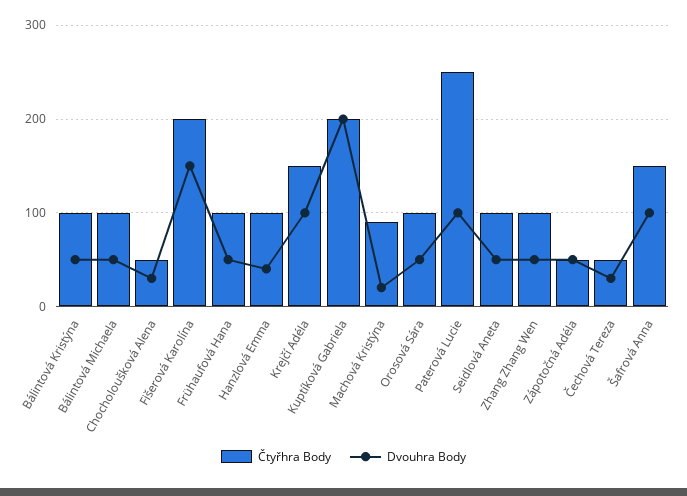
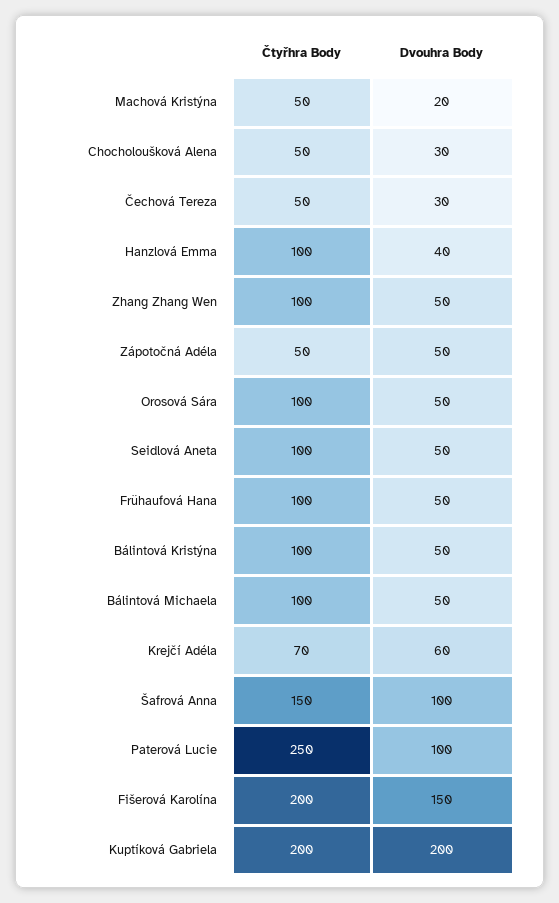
  {
    "Čtyřhra Body": {
      "Bálintová Kristýna": 100,
      "Bálintová Michaela": 100,
      "Chocholoušková Alena": 50,
      "Fišerová Karolína": 200,
      "Frühaufová Hana": 100,
      "Hanzlová Emma": 100,
-     "Krejčí Adéla": 150,
+     "Krejčí Adéla": 70,
      "Kuptíková Gabriela": 200,
-     "Machová Kristýna": 90,
+     "Machová Kristýna": 50,
      "Orosová Sára": 100,
      "Paterová Lucie": 250,
      "Seidlová Aneta": 100,
      "Zhang Zhang Wen": 100,
      "Zápotočná Adéla": 50,
      "Čechová Tereza": 50,
      "Šafrová Anna": 150
    },
    "Dvouhra Body": {
      "Bálintová Kristýna": 50,
      "Bálintová Michaela": 50,
      "Chocholoušková Alena": 30,
      "Fišerová Karolína": 150,
      "Frühaufová Hana": 50,
      "Hanzlová Emma": 40,
-     "Krejčí Adéla": 100,
+     "Krejčí Adéla": 60,
      "Kuptíková Gabriela": 200,
      "Machová Kristýna": 20,
      "Orosová Sára": 50,
      "Paterová Lucie": 100,
      "Seidlová Aneta": 50,
      "Zhang Zhang Wen": 50,
      "Zápotočná Adéla": 50,
      "Čechová Tereza": 30,
      "Šafrová Anna": 100
    }
  }

